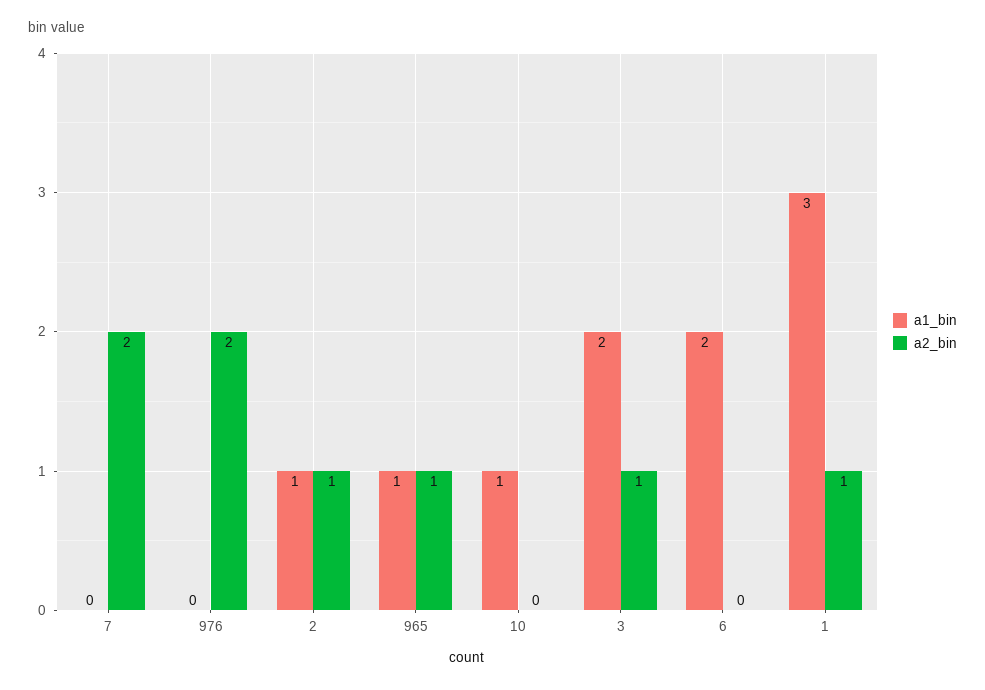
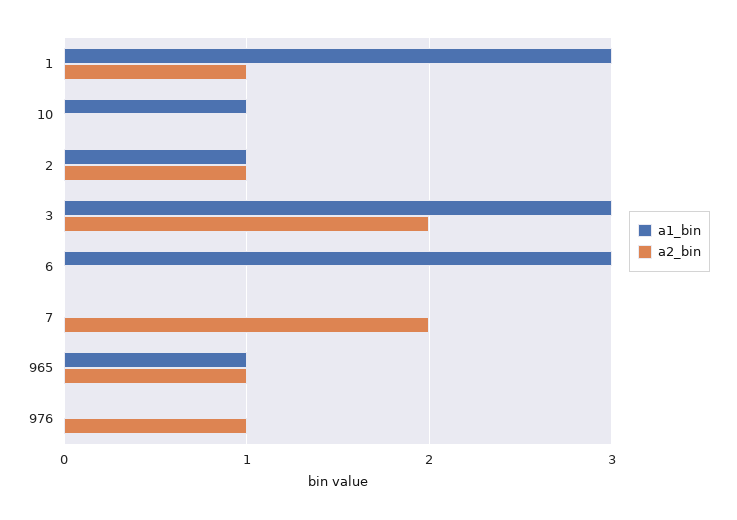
  {
    "a1_bin": {
      "7": 0,
      "976": 0,
      "2": 1,
      "965": 1,
      "10": 1,
-     "3": 2,
+     "3": 3,
-     "6": 2,
+     "6": 3,
      "1": 3
    },
    "a2_bin": {
      "7": 2,
-     "976": 2,
+     "976": 1,
      "2": 1,
      "965": 1,
      "10": 0,
-     "3": 1,
+     "3": 2,
      "6": 0,
      "1": 1
    }
  }

